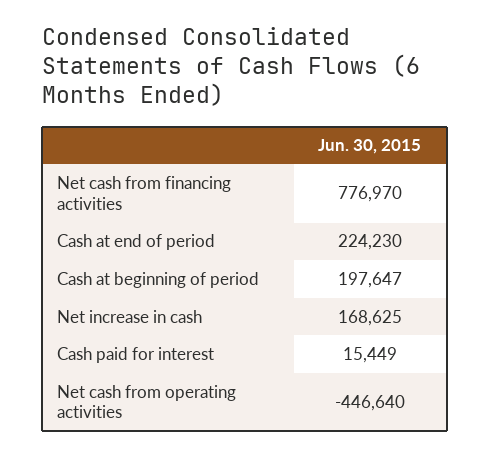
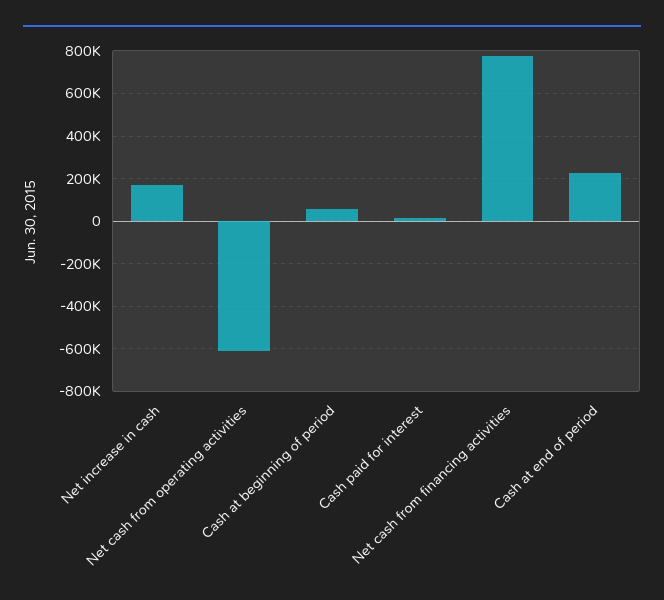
  {
    "Net cash from financing activities": 776970,
    "Cash at end of period": 224230,
-   "Cash at beginning of period": 197647,
+   "Cash at beginning of period": 50000,
    "Net increase in cash": 168625,
    "Cash paid for interest": 15449,
-   "Net cash from operating activities": -446640
+   "Net cash from operating activities": -600000
  }

